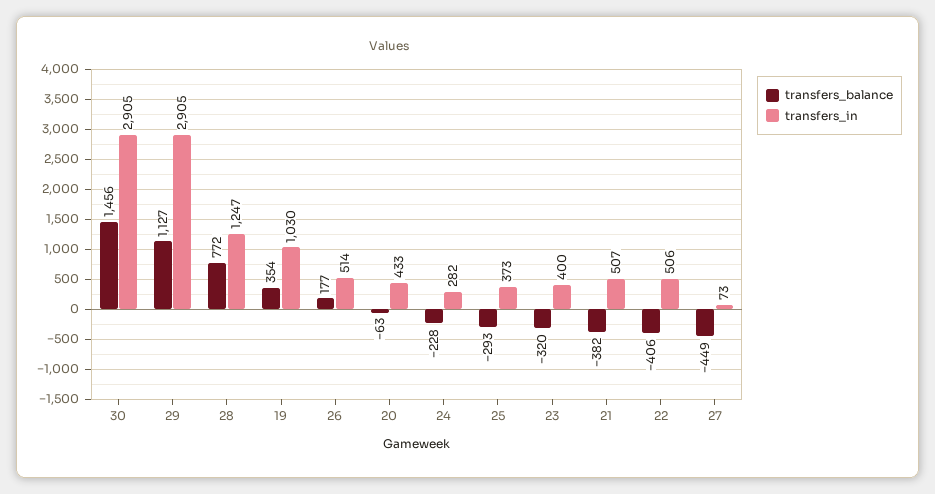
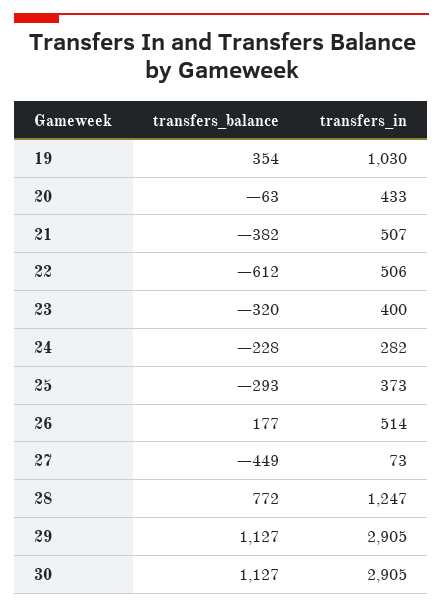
  {
    "transfers_balance": {
-     "30": 1456,
+     "30": 1127,
      "29": 1127,
      "28": 772,
      "19": 354,
      "26": 177,
      "20": -63,
      "24": -228,
      "25": -293,
      "23": -320,
      "21": -382,
-     "22": -406,
+     "22": -612,
      "27": -449
    },
    "transfers_in": {
      "30": 2905,
      "29": 2905,
      "28": 1247,
      "19": 1030,
      "26": 514,
      "20": 433,
      "24": 282,
      "25": 373,
      "23": 400,
      "21": 507,
      "22": 506,
      "27": 73
    }
  }

